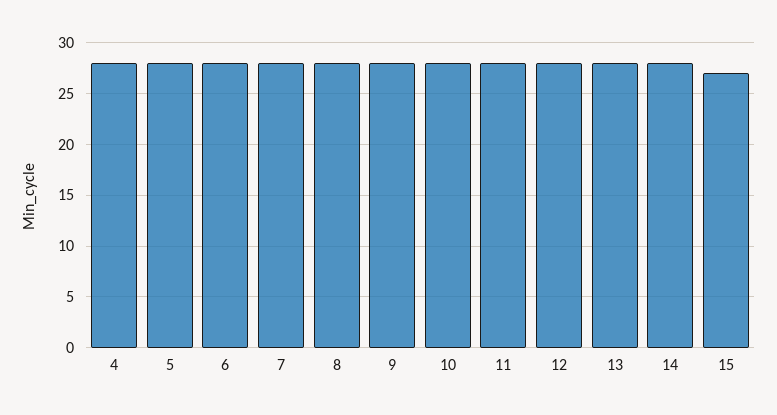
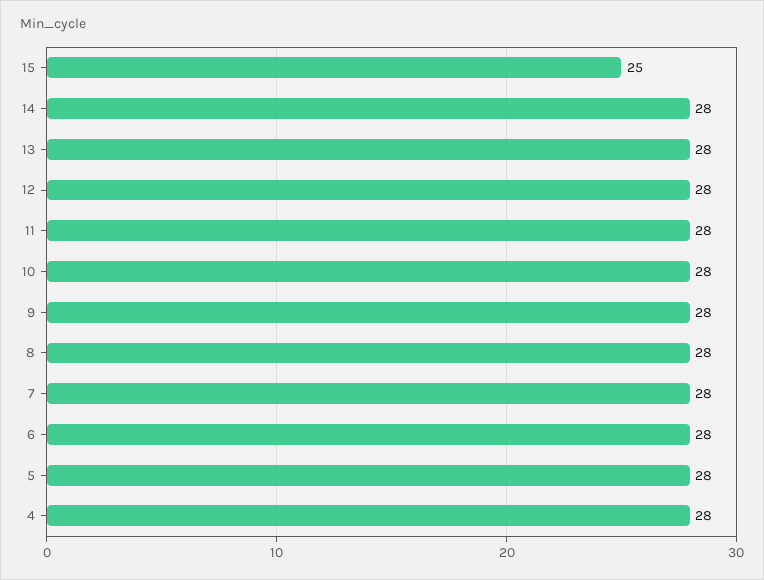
  {
    "4": 28,
    "5": 28,
    "6": 28,
    "7": 28,
    "8": 28,
    "9": 28,
    "10": 28,
    "11": 28,
    "12": 28,
    "13": 28,
    "14": 28,
-   "15": 27
+   "15": 25
  }

